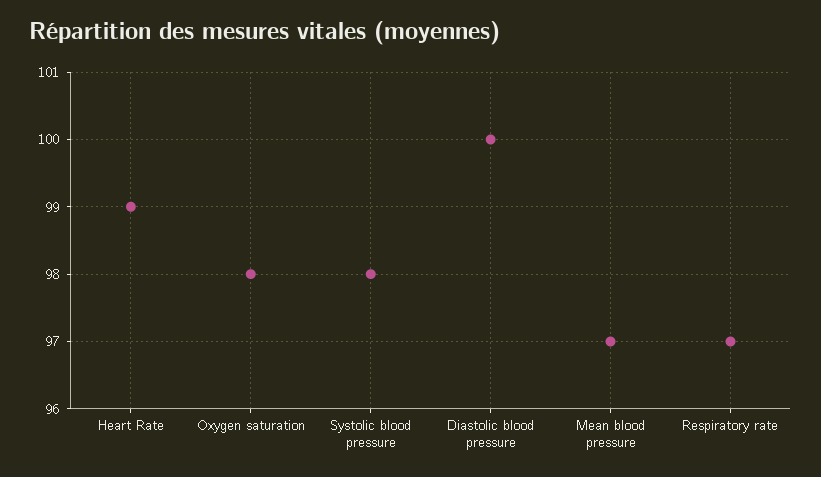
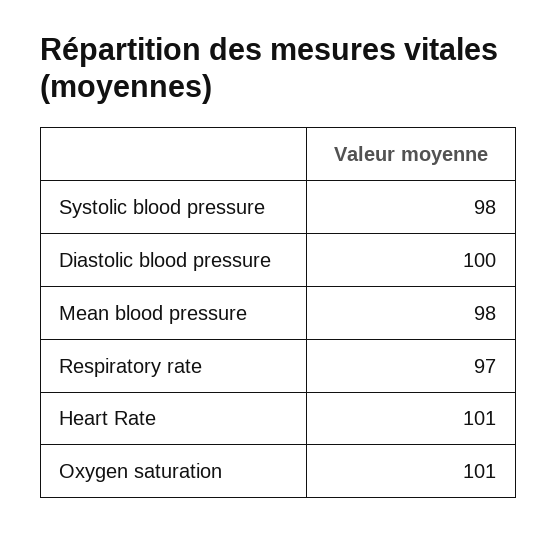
  {
-   "Heart Rate": 99,
+   "Heart Rate": 101,
-   "Oxygen saturation": 98,
+   "Oxygen saturation": 101,
    "Systolic blood pressure": 98,
    "Diastolic blood pressure": 100,
-   "Mean blood pressure": 97,
+   "Mean blood pressure": 98,
    "Respiratory rate": 97
  }

